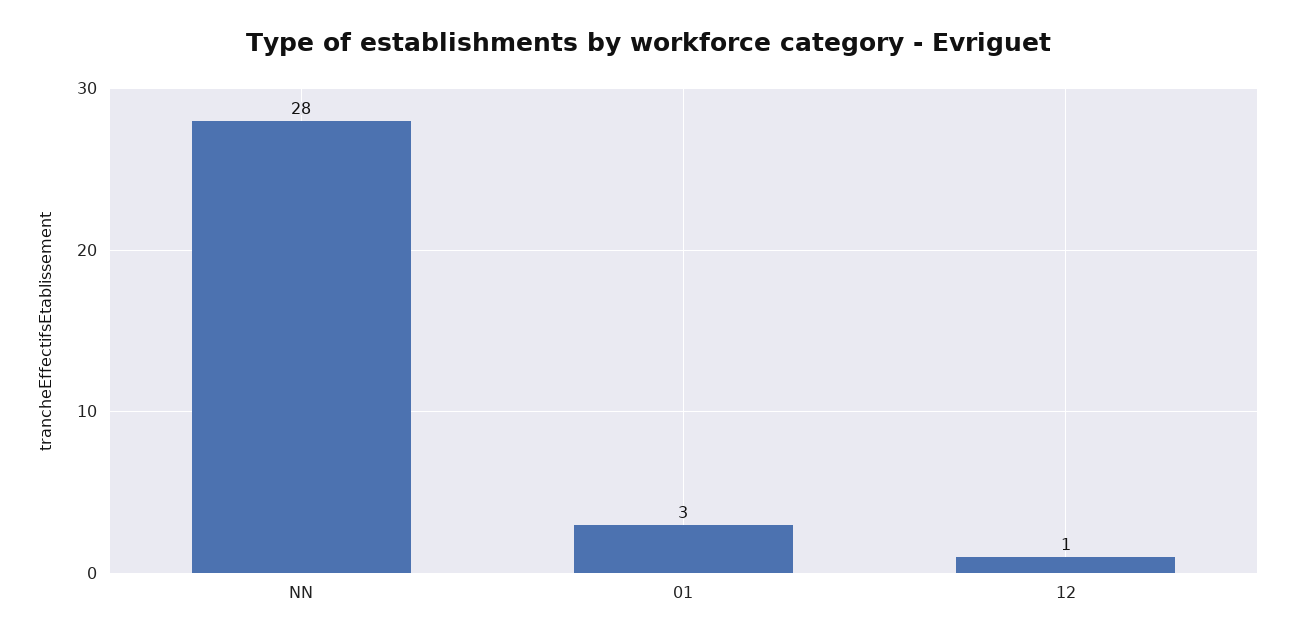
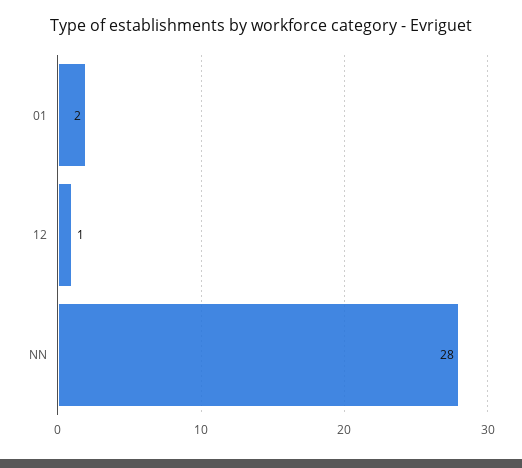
  {
    "NN": 28,
-   "01": 3,
+   "01": 2,
    "12": 1
  }

